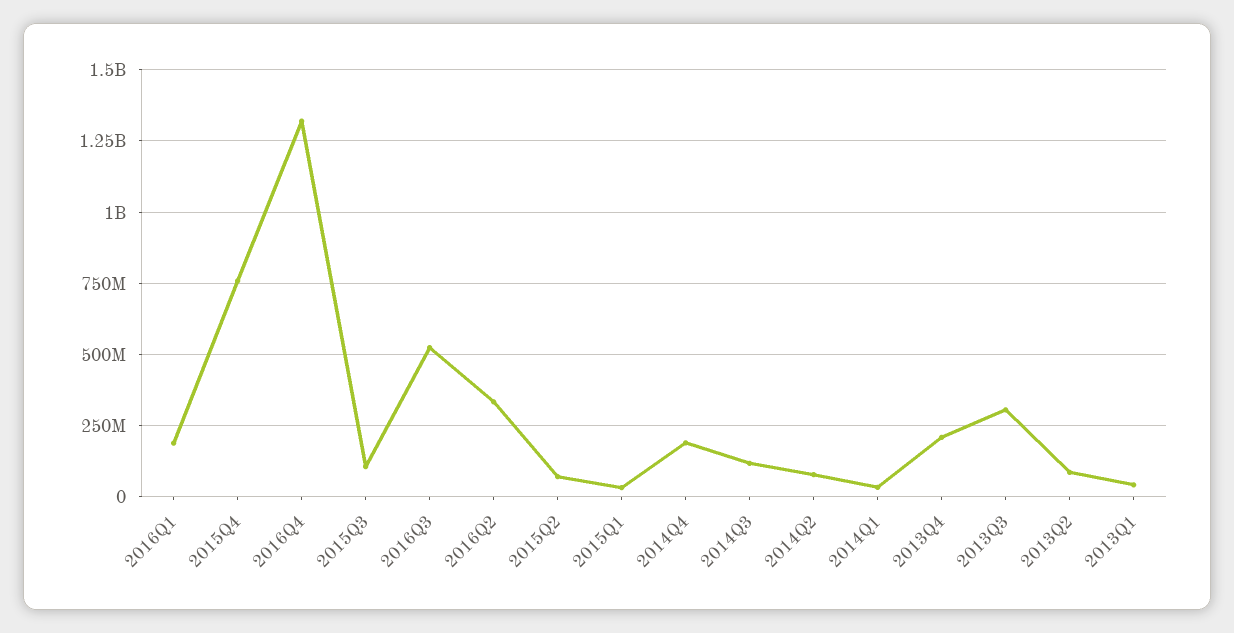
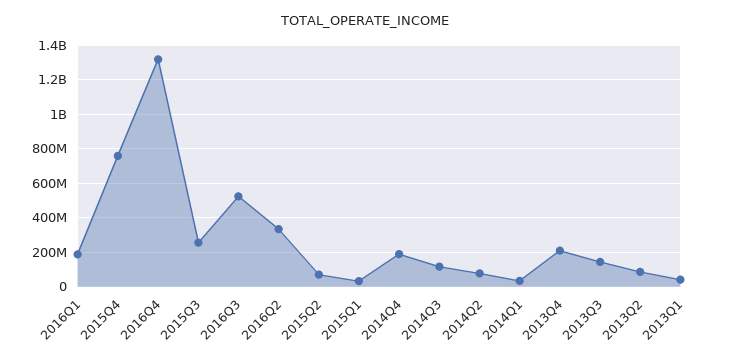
  {
    "2016Q1": 200000000,
    "2015Q4": 750000000,
    "2016Q4": 1325000000,
-   "2015Q3": 100000000,
+   "2015Q3": 250000000,
    "2016Q3": 525000000,
    "2016Q2": 325000000,
    "2015Q2": 75000000,
    "2015Q1": 25000000,
    "2014Q4": 200000000,
    "2014Q3": 125000000,
    "2014Q2": 75000000,
    "2014Q1": 25000000,
    "2013Q4": 200000000,
-   "2013Q3": 300000000,
+   "2013Q3": 150000000,
    "2013Q2": 75000000,
    "2013Q1": 50000000
  }

